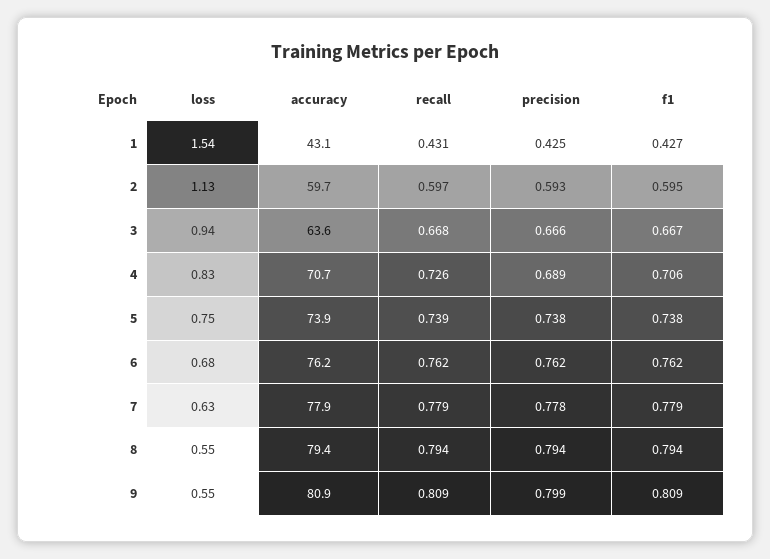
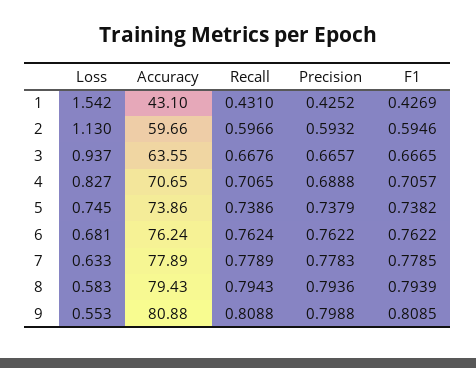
  {
    "loss": {
      "1": 1.542,
      "2": 1.13,
      "3": 0.937,
      "4": 0.827,
      "5": 0.745,
      "6": 0.681,
      "7": 0.633,
-     "8": 0.55,
+     "8": 0.583,
      "9": 0.553
    },
    "accuracy": {
      "1": 43.1,
      "2": 59.66,
      "3": 63.55,
      "4": 70.65,
      "5": 73.86,
      "6": 76.24,
      "7": 77.89,
      "8": 79.43,
      "9": 80.88
    },
    "recall": {
      "1": 0.431,
      "2": 0.5966,
      "3": 0.6676,
-     "4": 0.726,
+     "4": 0.7065,
      "5": 0.7386,
      "6": 0.7624,
      "7": 0.7789,
      "8": 0.7943,
      "9": 0.8088
    },
    "precision": {
      "1": 0.4252,
      "2": 0.5932,
      "3": 0.6657,
      "4": 0.6888,
      "5": 0.7379,
      "6": 0.7622,
      "7": 0.7783,
      "8": 0.7936,
      "9": 0.7988
    },
    "f1": {
      "1": 0.4269,
      "2": 0.5946,
      "3": 0.6665,
      "4": 0.7057,
      "5": 0.7382,
      "6": 0.7622,
      "7": 0.7785,
      "8": 0.7939,
      "9": 0.8085
    }
  }

